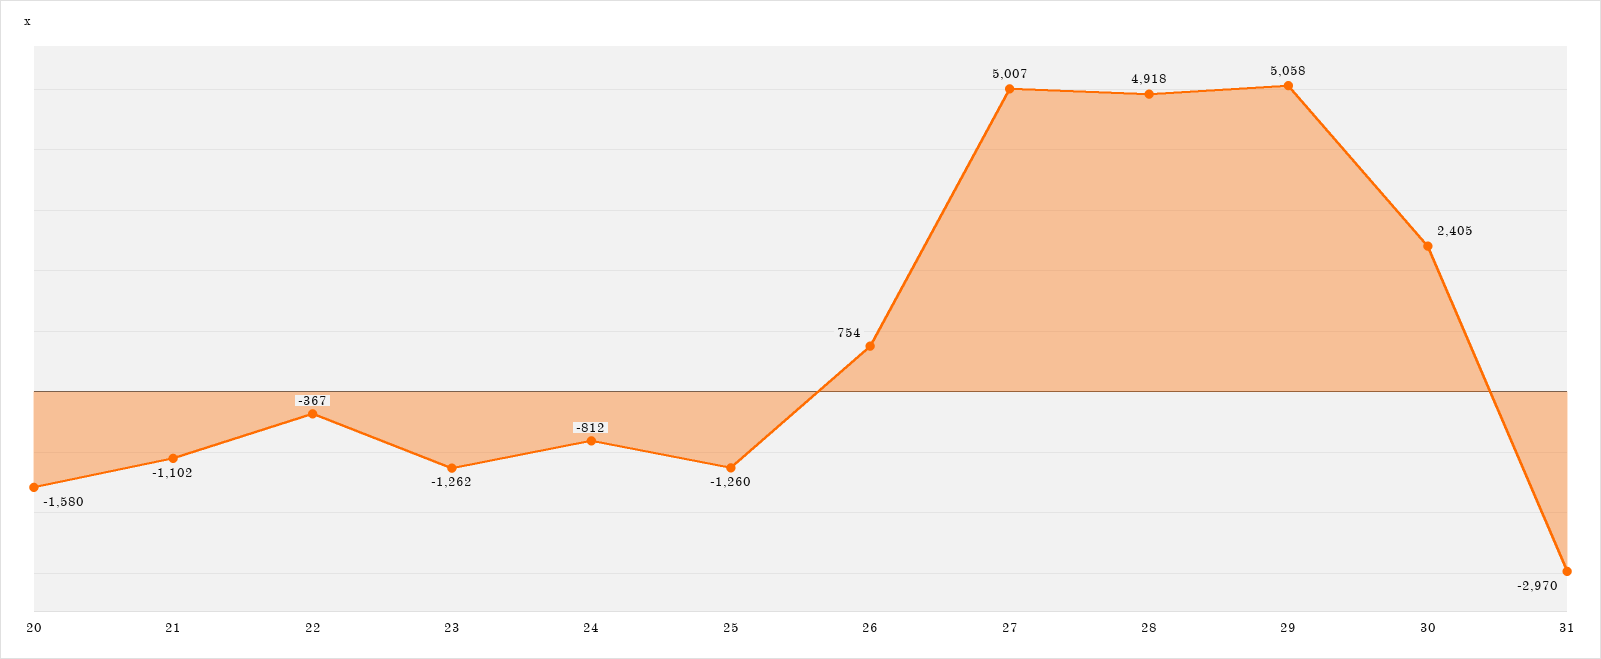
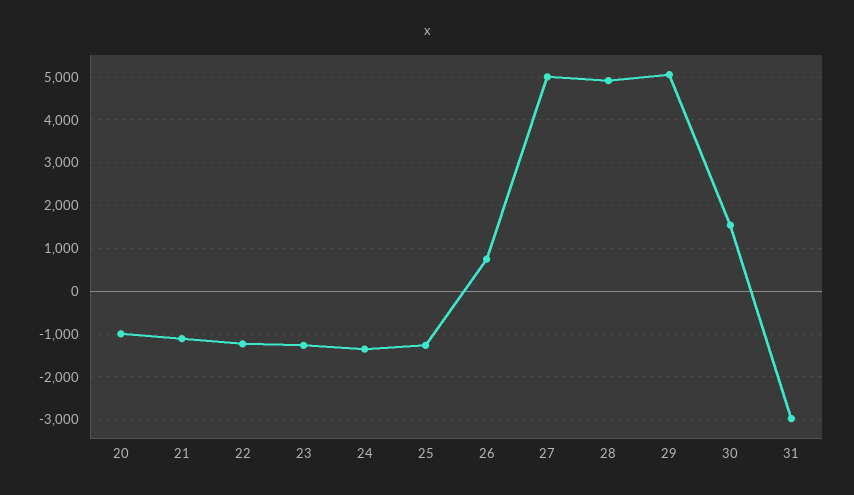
  {
-   "20": -1580,
+   "20": -1000,
    "21": -1102,
-   "22": -367,
+   "22": -1200,
    "23": -1262,
-   "24": -812,
+   "24": -1400,
    "25": -1260,
    "26": 754,
    "27": 5007,
    "28": 4918,
    "29": 5058,
-   "30": 2405,
+   "30": 1600,
    "31": -2970
  }

